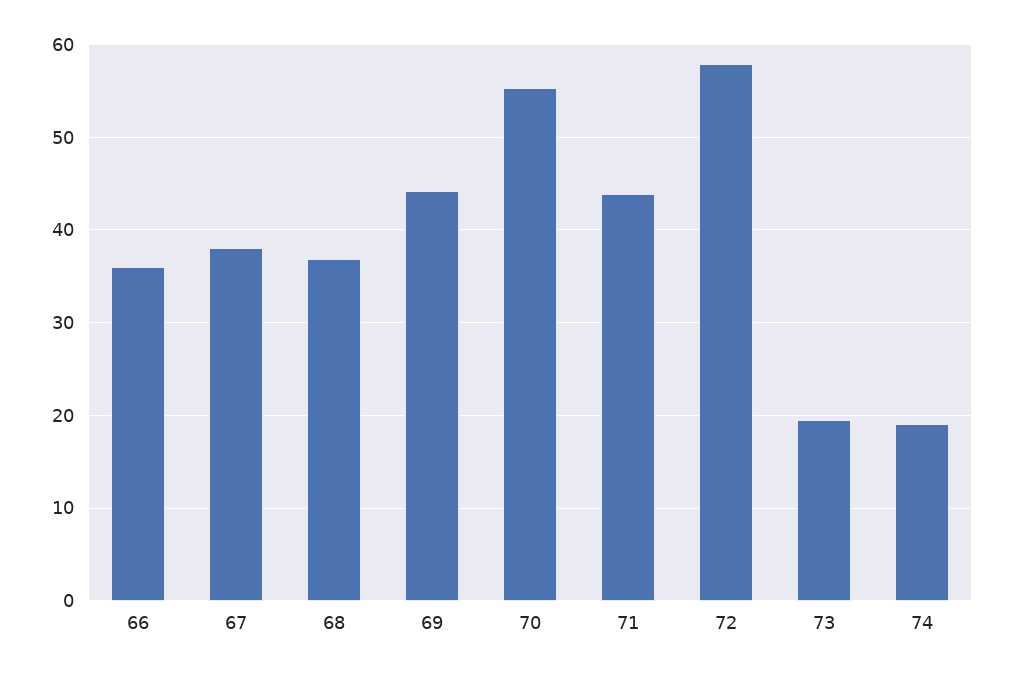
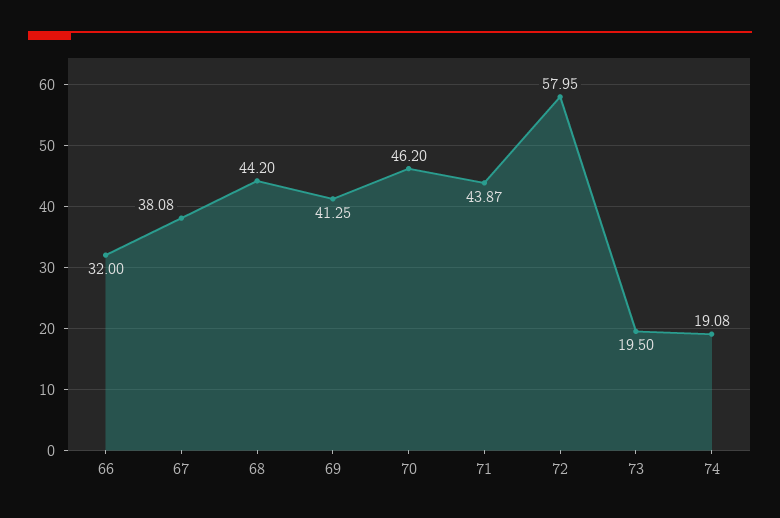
  {
-   "66": 36,
+   "66": 32,
    "67": 38.08,
-   "68": 37,
+   "68": 44.2,
-   "69": 44,
+   "69": 41.25,
-   "70": 55,
+   "70": 46.2,
    "71": 43.87,
    "72": 57.95,
    "73": 19.5,
    "74": 19.08
  }

